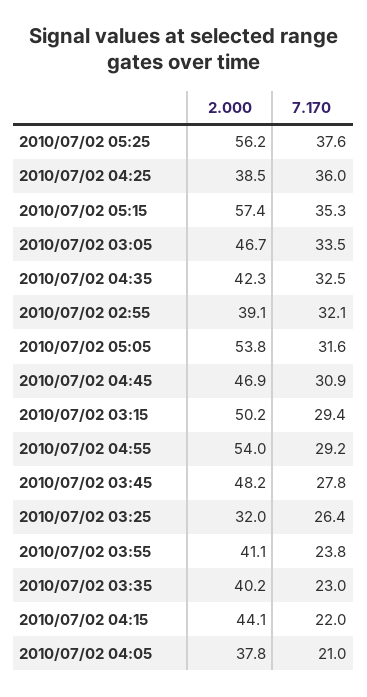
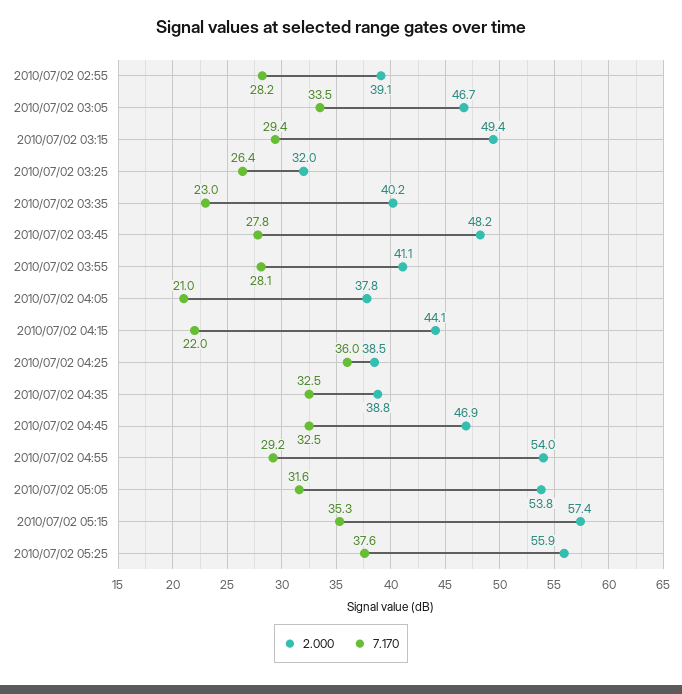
  {
    "2.000": {
-     "2010/07/02 05:25": 56.2,
+     "2010/07/02 05:25": 55.9,
      "2010/07/02 04:25": 38.5,
      "2010/07/02 05:15": 57.4,
      "2010/07/02 03:05": 46.7,
-     "2010/07/02 04:35": 42.3,
+     "2010/07/02 04:35": 38.8,
      "2010/07/02 02:55": 39.1,
      "2010/07/02 05:05": 53.8,
      "2010/07/02 04:45": 46.9,
-     "2010/07/02 03:15": 50.2,
+     "2010/07/02 03:15": 49.4,
      "2010/07/02 04:55": 54,
      "2010/07/02 03:45": 48.2,
      "2010/07/02 03:25": 32,
      "2010/07/02 03:55": 41.1,
      "2010/07/02 03:35": 40.2,
      "2010/07/02 04:15": 44.1,
      "2010/07/02 04:05": 37.8
    },
    "7.170": {
      "2010/07/02 05:25": 37.6,
      "2010/07/02 04:25": 36,
      "2010/07/02 05:15": 35.3,
      "2010/07/02 03:05": 33.5,
      "2010/07/02 04:35": 32.5,
-     "2010/07/02 02:55": 32.1,
+     "2010/07/02 02:55": 28.2,
      "2010/07/02 05:05": 31.6,
-     "2010/07/02 04:45": 30.9,
+     "2010/07/02 04:45": 32.5,
      "2010/07/02 03:15": 29.4,
      "2010/07/02 04:55": 29.2,
      "2010/07/02 03:45": 27.8,
      "2010/07/02 03:25": 26.4,
-     "2010/07/02 03:55": 23.8,
+     "2010/07/02 03:55": 28.1,
      "2010/07/02 03:35": 23,
      "2010/07/02 04:15": 22,
      "2010/07/02 04:05": 21
    }
  }

